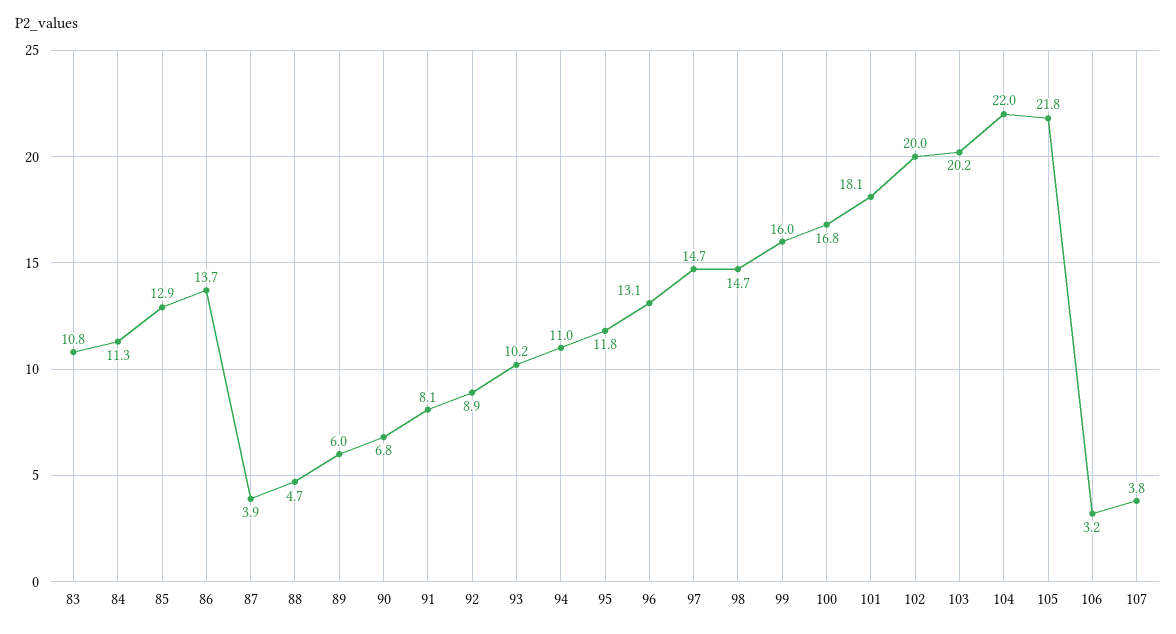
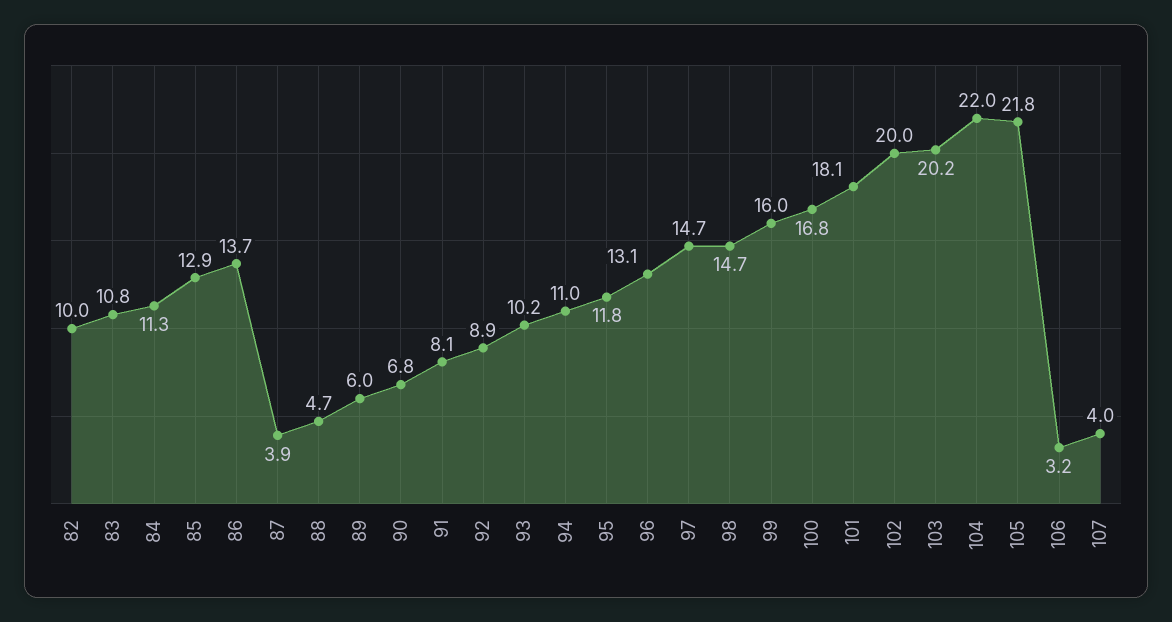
  {
    "83": 10.8,
    "84": 11.3,
    "85": 12.9,
    "86": 13.7,
    "87": 3.9,
    "88": 4.7,
    "89": 6,
    "90": 6.8,
    "91": 8.1,
    "92": 8.9,
    "93": 10.2,
    "94": 11,
    "95": 11.8,
    "96": 13.1,
    "97": 14.7,
    "98": 14.7,
    "99": 16,
    "100": 16.8,
    "101": 18.1,
    "102": 20,
    "103": 20.2,
    "104": 22,
    "105": 21.8,
    "106": 3.2,
-   "107": 3.8
+   "107": 4,
+   "82": 10
  }

